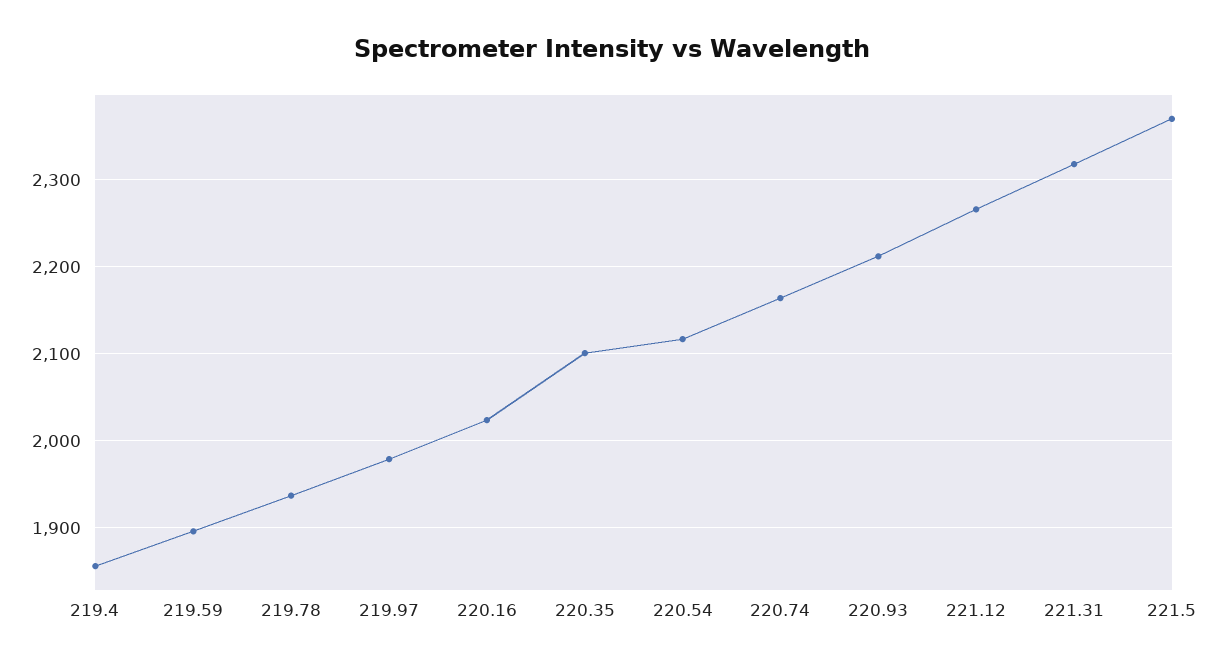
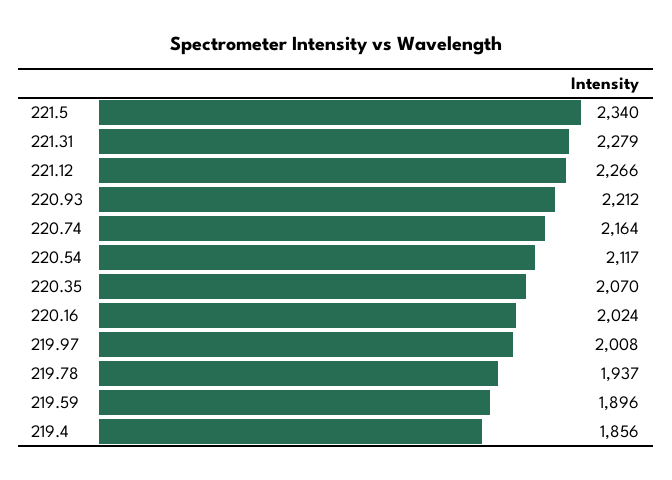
  {
    "219.4": 1856,
    "219.59": 1896,
    "219.78": 1937,
-   "219.97": 1980,
+   "219.97": 2008,
    "220.16": 2024,
-   "220.35": 2100,
+   "220.35": 2070,
    "220.54": 2117,
    "220.74": 2164,
    "220.93": 2212,
    "221.12": 2266,
-   "221.31": 2320,
+   "221.31": 2279,
-   "221.5": 2370
+   "221.5": 2340
  }

